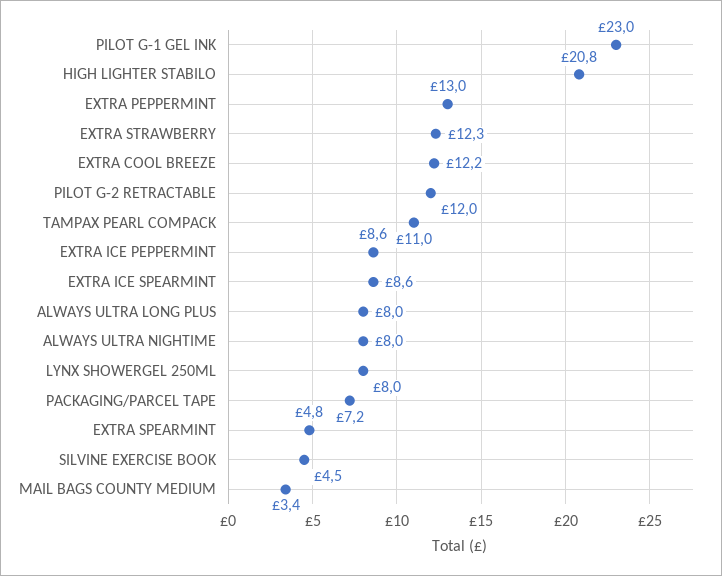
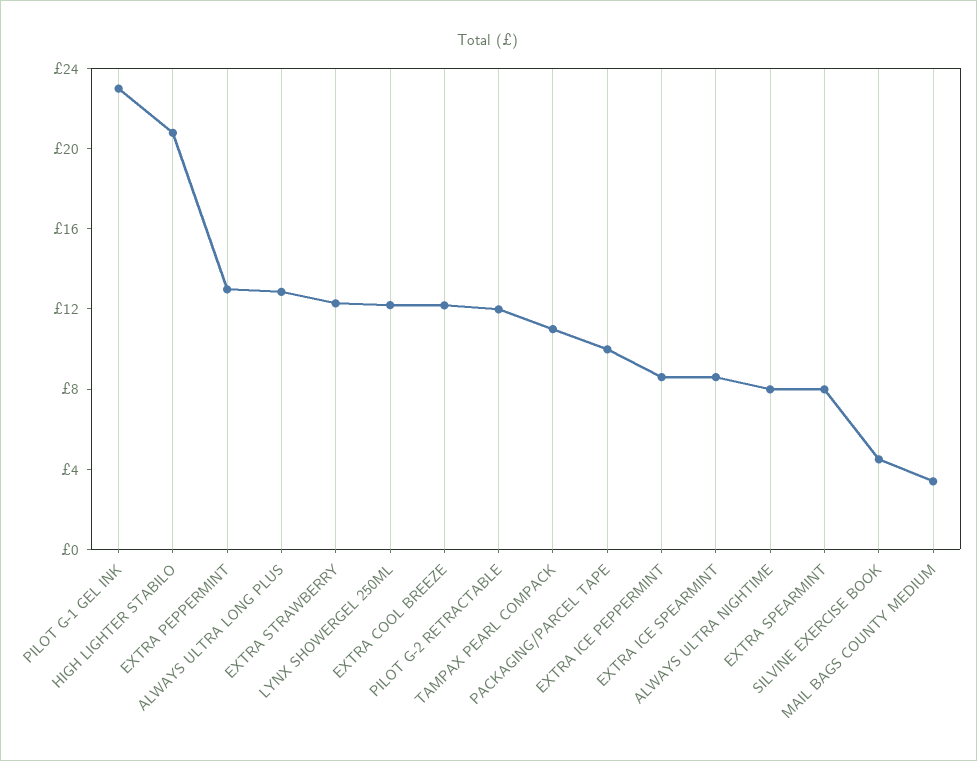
  {
    "PILOT G-1 GEL INK": 23,
    "HIGH LIGHTER STABILO": 20.8,
    "EXTRA PEPPERMINT": 13,
    "EXTRA STRAWBERRY": 12.3,
    "EXTRA COOL BREEZE": 12.2,
    "PILOT G-2 RETRACTABLE": 12,
    "TAMPAX PEARL COMPACK": 11,
    "EXTRA ICE PEPPERMINT": 8.6,
    "EXTRA ICE SPEARMINT": 8.6,
-   "ALWAYS ULTRA LONG PLUS": 8,
+   "ALWAYS ULTRA LONG PLUS": 13,
    "ALWAYS ULTRA NIGHTIME": 8,
-   "LYNX SHOWERGEL 250ML": 8,
+   "LYNX SHOWERGEL 250ML": 12,
-   "PACKAGING/PARCEL TAPE": 7.2,
+   "PACKAGING/PARCEL TAPE": 10,
-   "EXTRA SPEARMINT": 4.8,
+   "EXTRA SPEARMINT": 8,
    "SILVINE EXERCISE BOOK": 4.5,
    "MAIL BAGS COUNTY MEDIUM": 3.4
  }

